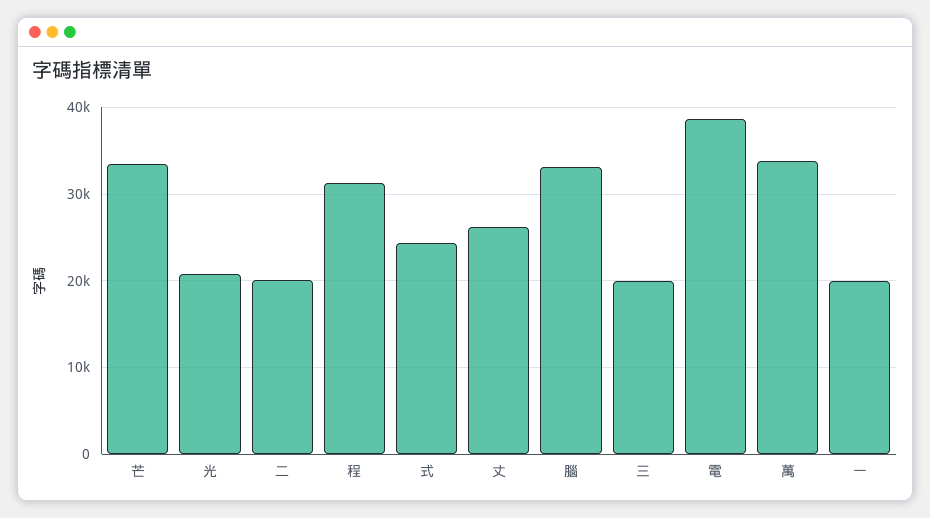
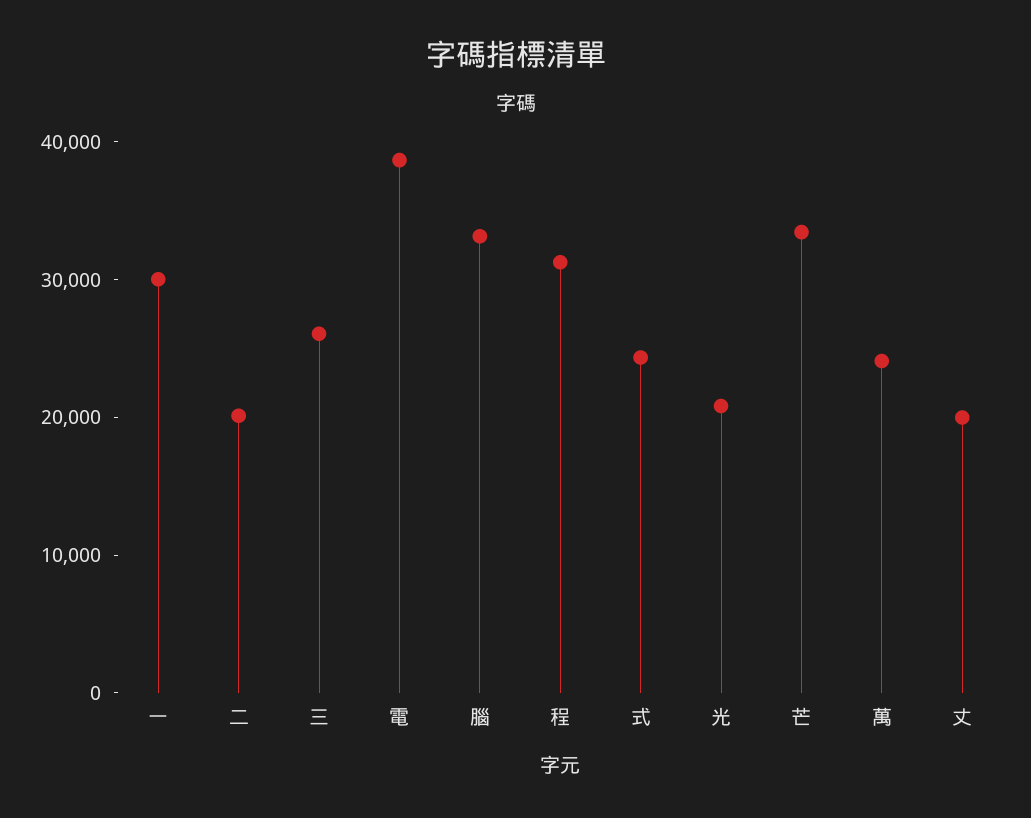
  {
    "芒": 33000,
    "光": 21000,
    "二": 20000,
    "程": 31000,
    "式": 24000,
-   "丈": 26000,
+   "丈": 20000,
    "腦": 33000,
-   "三": 20000,
+   "三": 26000,
    "電": 39000,
-   "萬": 34000,
+   "萬": 24000,
-   "一": 20000
+   "一": 30000
  }

